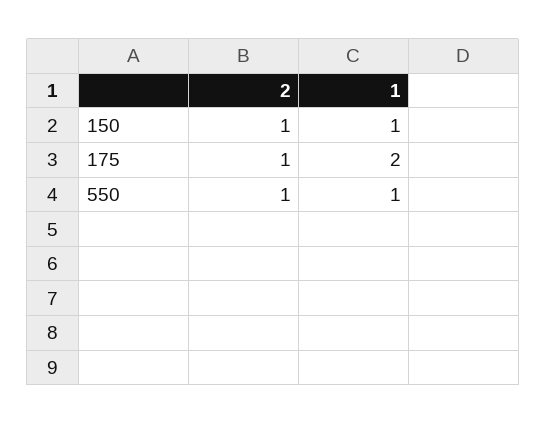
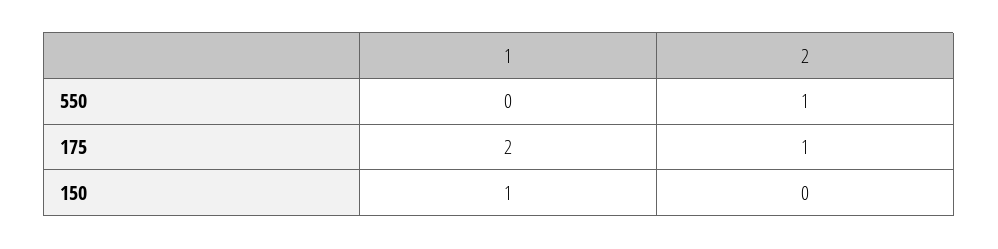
  {
    "2": {
-     "150": 1,
+     "150": 0,
      "175": 1,
      "550": 1
    },
    "1": {
      "150": 1,
      "175": 2,
-     "550": 1
+     "550": 0
    }
  }

